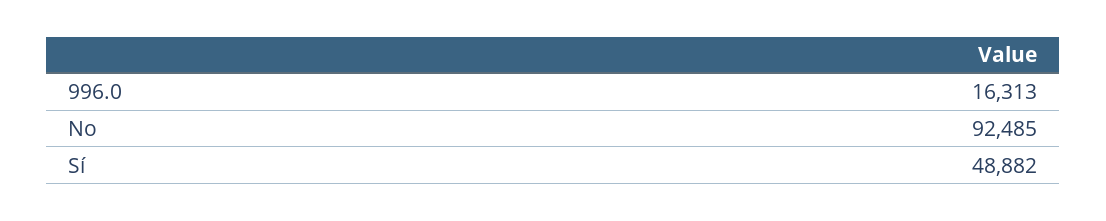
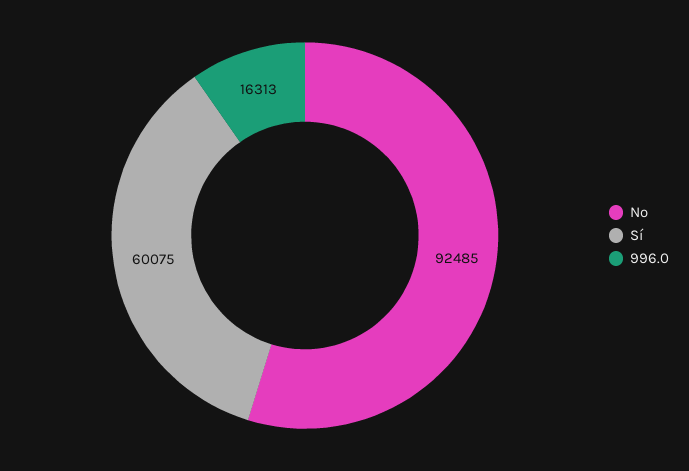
  {
    "996.0": 16313,
    "No": 92485,
-   "Sí": 48882
+   "Sí": 60075
  }

